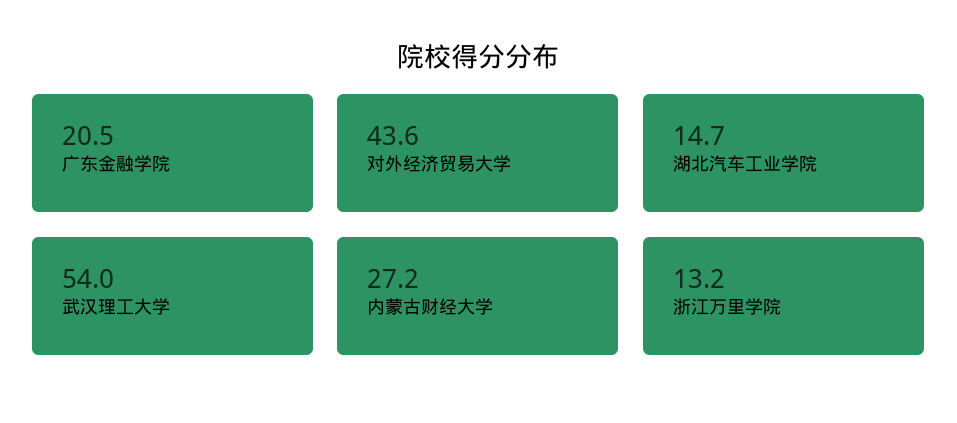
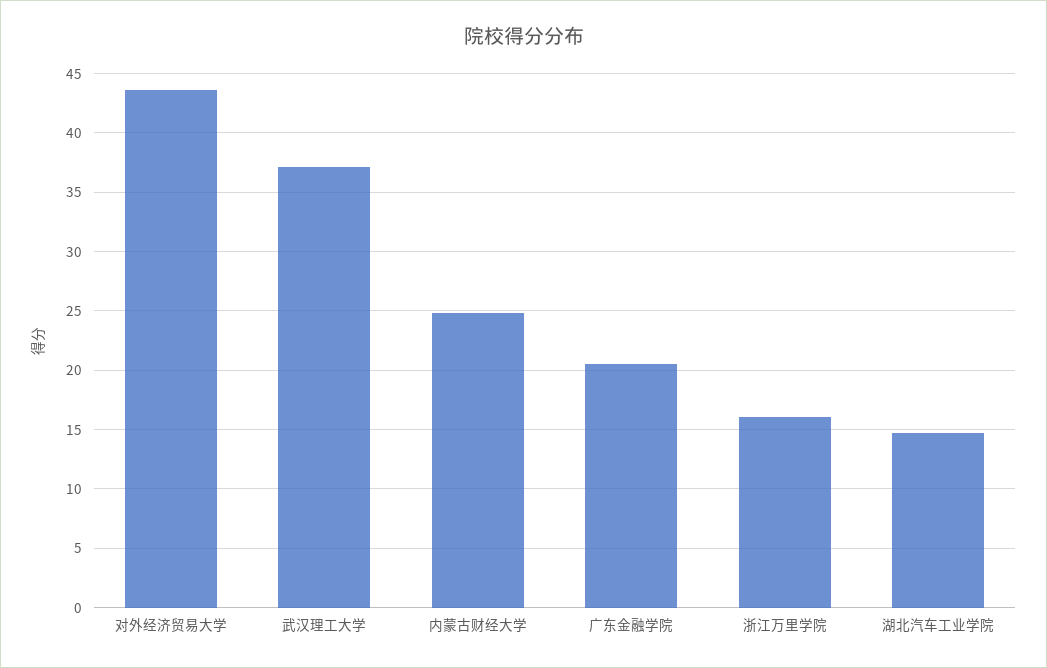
  {
    "广东金融学院": 20.5,
    "对外经济贸易大学": 43.6,
    "湖北汽车工业学院": 14.7,
-   "武汉理工大学": 54,
+   "武汉理工大学": 37,
-   "内蒙古财经大学": 27.2,
+   "内蒙古财经大学": 25,
-   "浙江万里学院": 13.2
+   "浙江万里学院": 16
  }

